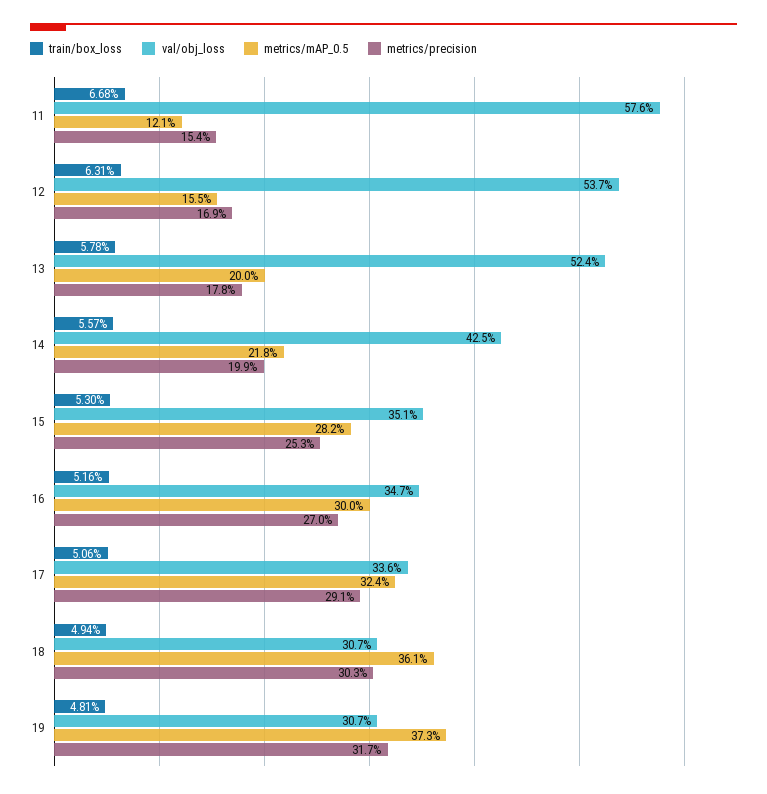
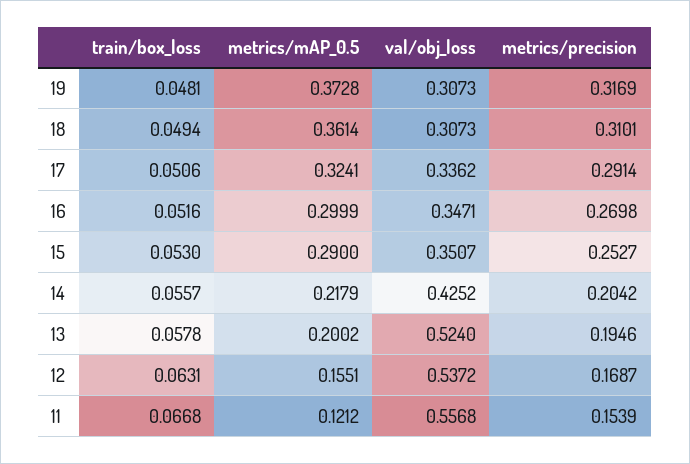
  {
    "train/box_loss": {
      "11": 0.0668,
      "12": 0.0631,
      "13": 0.0578,
      "14": 0.0557,
      "15": 0.053,
      "16": 0.0516,
      "17": 0.0506,
      "18": 0.0494,
      "19": 0.0481
    },
    "val/obj_loss": {
-     "11": 0.576,
+     "11": 0.5568,
      "12": 0.5372,
      "13": 0.524,
      "14": 0.4252,
      "15": 0.3507,
      "16": 0.3471,
      "17": 0.3362,
      "18": 0.3073,
      "19": 0.3073
    },
    "metrics/mAP_0.5": {
      "11": 0.1212,
      "12": 0.1551,
      "13": 0.2002,
      "14": 0.2179,
-     "15": 0.282,
+     "15": 0.29,
      "16": 0.2999,
      "17": 0.3241,
      "18": 0.3614,
      "19": 0.3728
    },
    "metrics/precision": {
      "11": 0.1539,
      "12": 0.1687,
-     "13": 0.178,
+     "13": 0.1946,
-     "14": 0.199,
+     "14": 0.2042,
      "15": 0.2527,
      "16": 0.2698,
      "17": 0.2914,
-     "18": 0.303,
+     "18": 0.3101,
      "19": 0.3169
    }
  }

